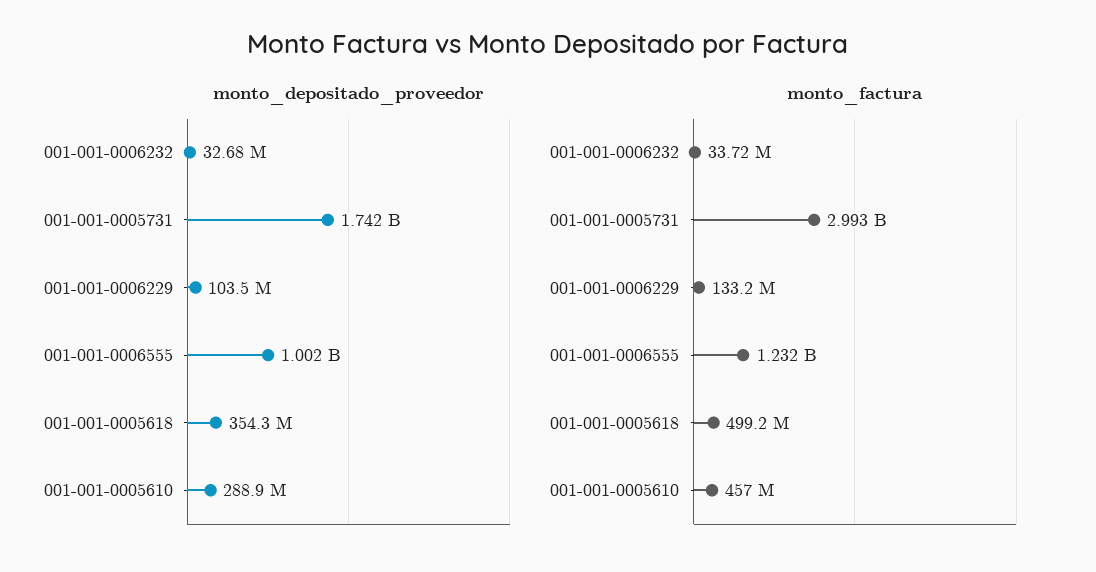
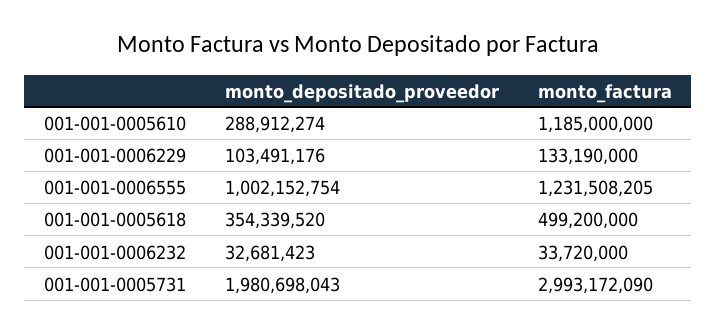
  {
    "monto_depositado_proveedor": {
      "001-001-0006232": 32681423,
-     "001-001-0005731": 1742000000,
+     "001-001-0005731": 1980698043,
      "001-001-0006229": 103491176,
      "001-001-0006555": 1002152754,
      "001-001-0005618": 354339520,
      "001-001-0005610": 288912274
    },
    "monto_factura": {
      "001-001-0006232": 33720000,
      "001-001-0005731": 2993172090,
      "001-001-0006229": 133190000,
      "001-001-0006555": 1231508205,
      "001-001-0005618": 499200000,
-     "001-001-0005610": 457000000
+     "001-001-0005610": 1185000000
    }
  }

